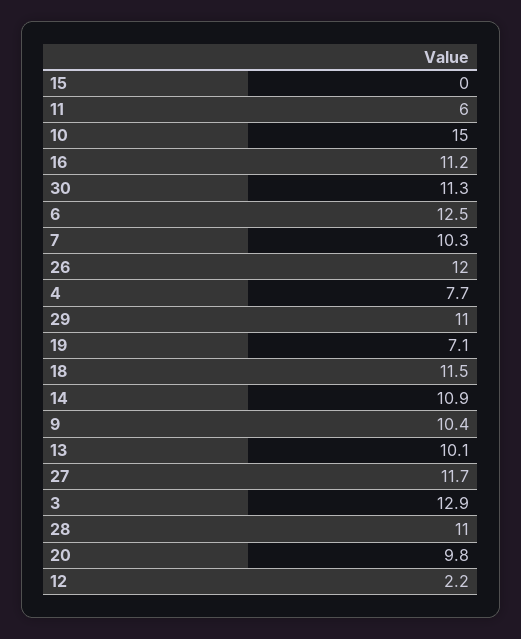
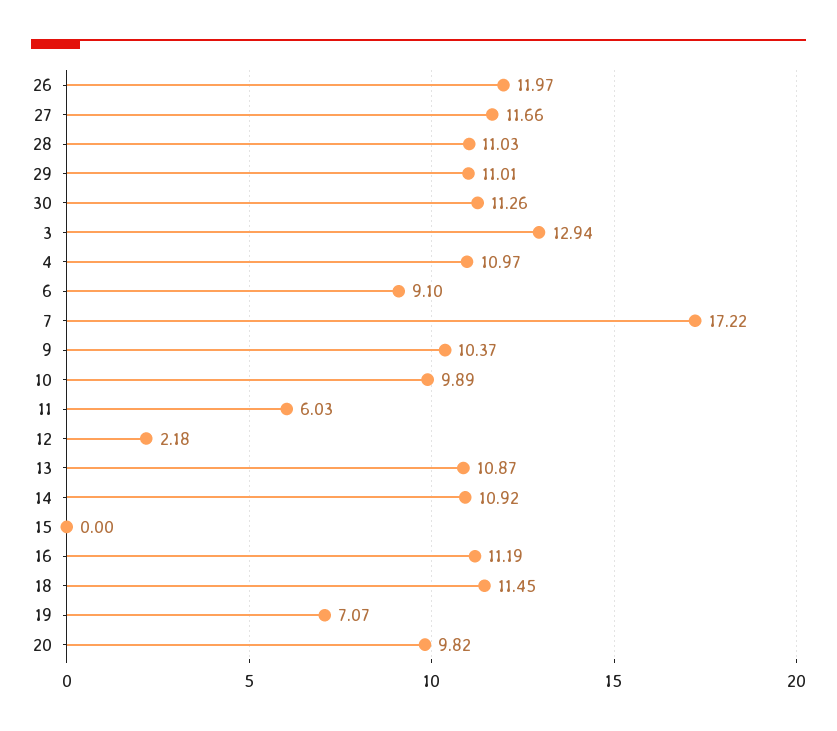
  {
    "15": 0,
    "11": 6.03,
-   "10": 15,
+   "10": 9.89,
    "16": 11.19,
    "30": 11.26,
-   "6": 12.5,
+   "6": 9.1,
-   "7": 10.3,
+   "7": 17.22,
    "26": 11.97,
-   "4": 7.7,
+   "4": 10.97,
    "29": 11.01,
    "19": 7.07,
    "18": 11.45,
    "14": 10.92,
    "9": 10.37,
-   "13": 10.1,
+   "13": 10.87,
    "27": 11.66,
    "3": 12.94,
    "28": 11.03,
    "20": 9.82,
    "12": 2.18
  }

